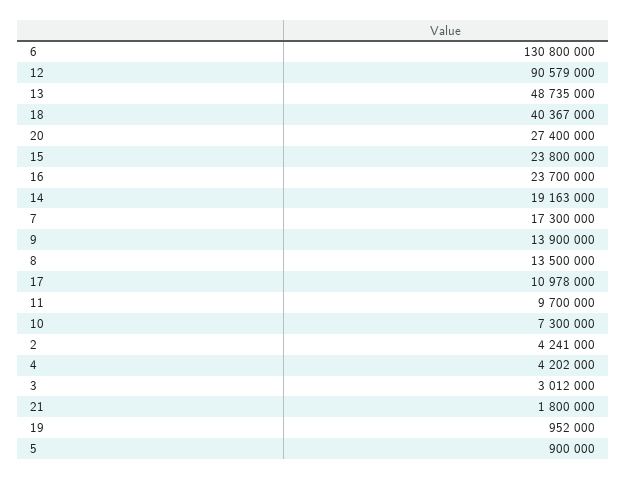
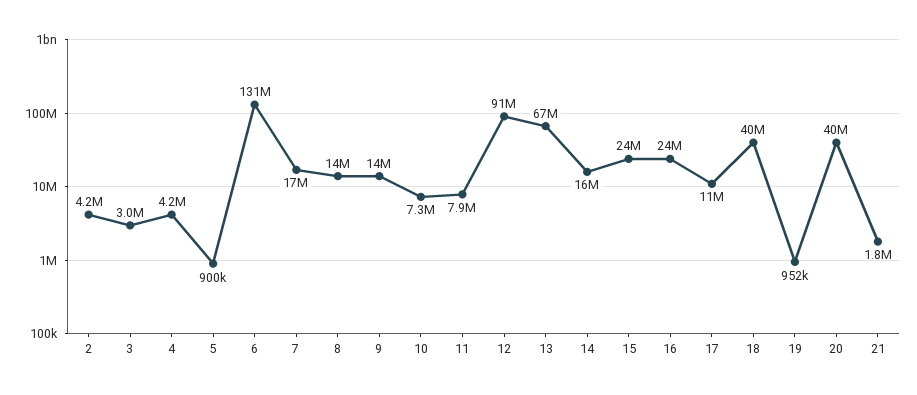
  {
    "6": 130800000,
    "12": 90579000,
-   "13": 48735000,
+   "13": 67000000,
    "18": 40367000,
-   "20": 27400000,
+   "20": 40000000,
    "15": 23800000,
    "16": 23700000,
-   "14": 19163000,
+   "14": 16000000,
    "7": 17300000,
    "9": 13900000,
    "8": 13500000,
    "17": 10978000,
-   "11": 9700000,
+   "11": 7900000,
    "10": 7300000,
    "2": 4241000,
    "4": 4202000,
    "3": 3012000,
    "21": 1800000,
    "19": 952000,
    "5": 900000
  }

